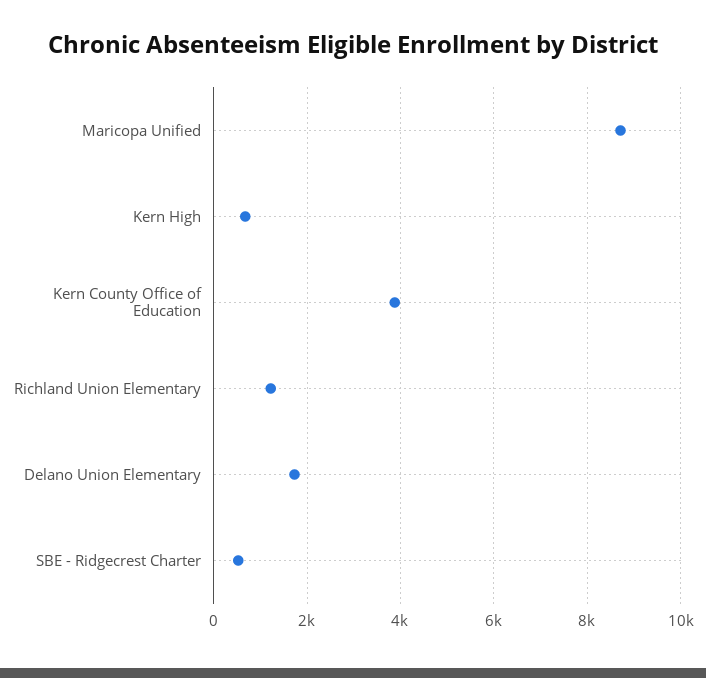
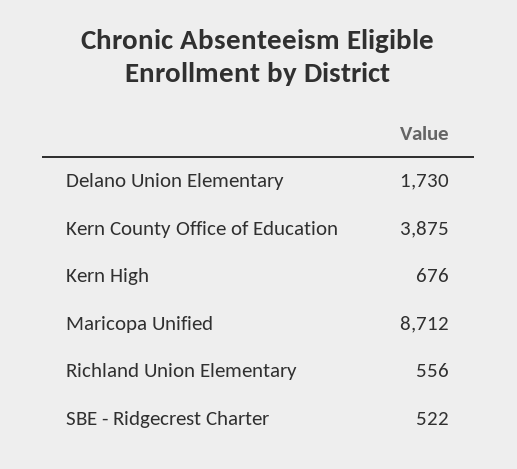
  {
    "Maricopa Unified": 8712,
    "Kern High": 676,
    "Kern County Office of Education": 3875,
-   "Richland Union Elementary": 1200,
+   "Richland Union Elementary": 556,
    "Delano Union Elementary": 1730,
    "SBE - Ridgecrest Charter": 522
  }

